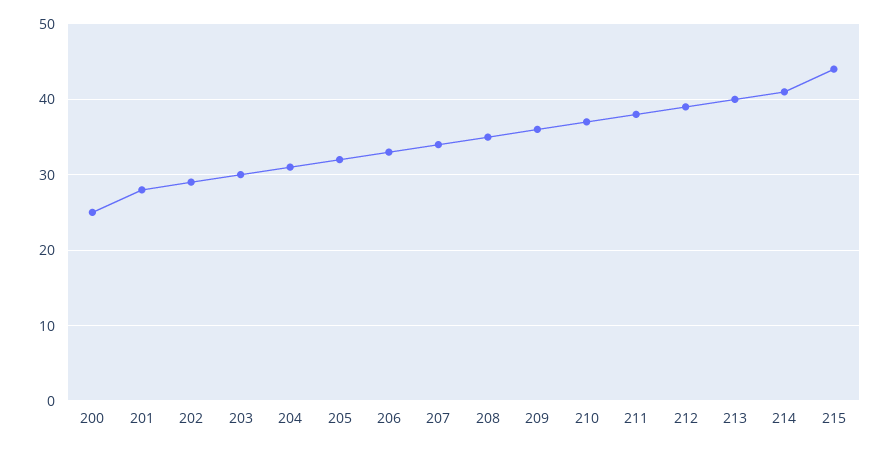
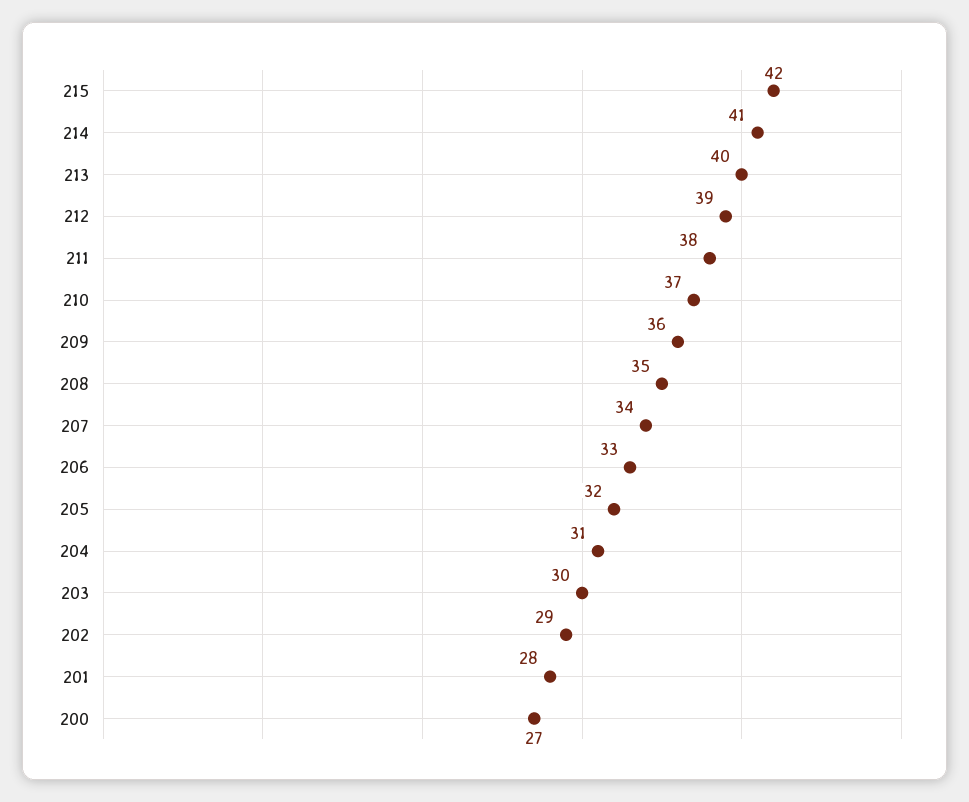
  {
-   "200": 25,
+   "200": 27,
    "201": 28,
    "202": 29,
    "203": 30,
    "204": 31,
    "205": 32,
    "206": 33,
    "207": 34,
    "208": 35,
    "209": 36,
    "210": 37,
    "211": 38,
    "212": 39,
    "213": 40,
    "214": 41,
-   "215": 44
+   "215": 42
  }

